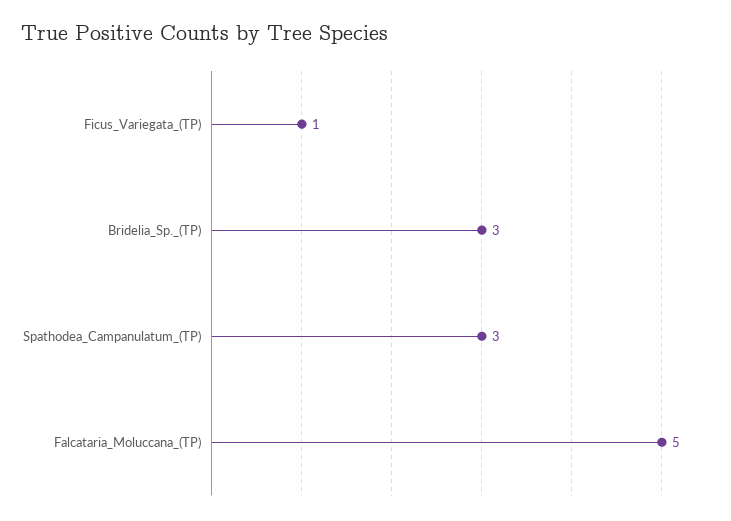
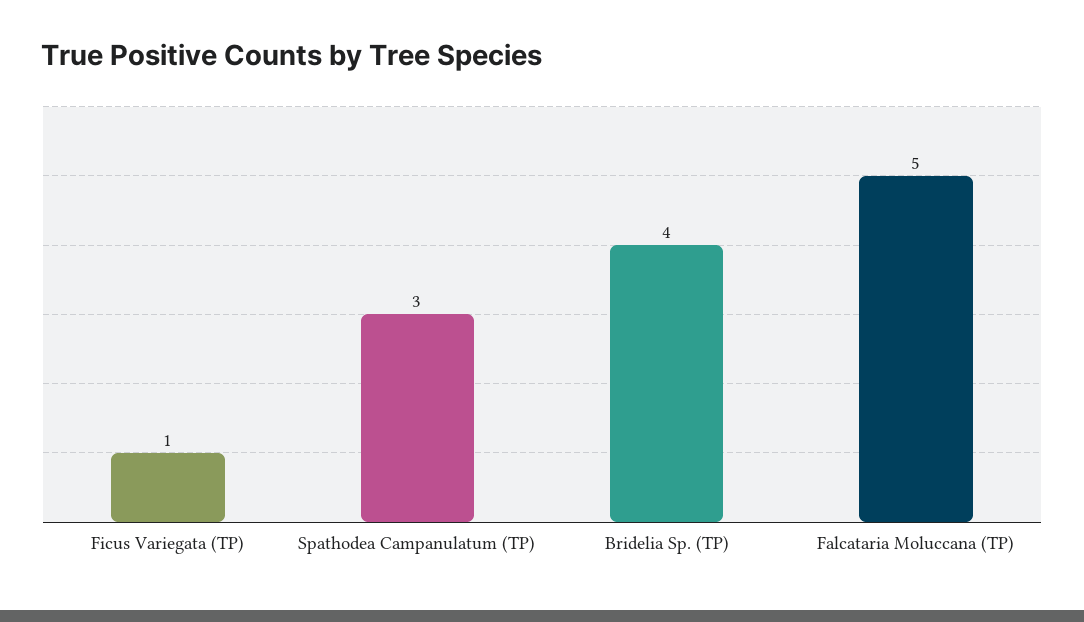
  {
    "Ficus_Variegata_(TP)": 1,
-   "Bridelia_Sp._(TP)": 3,
+   "Bridelia_Sp._(TP)": 4,
    "Spathodea_Campanulatum_(TP)": 3,
    "Falcataria_Moluccana_(TP)": 5
  }

